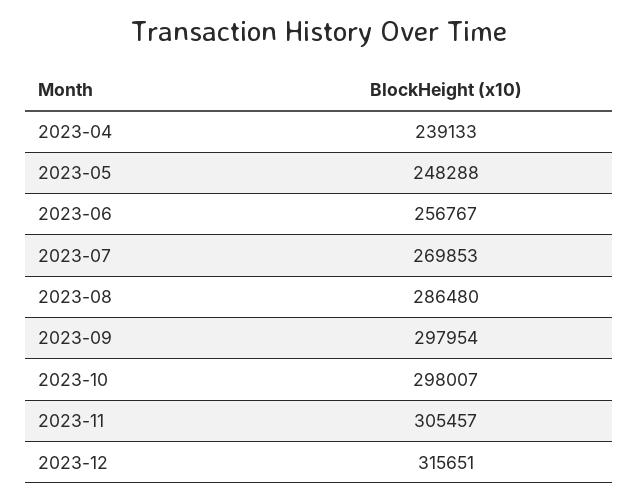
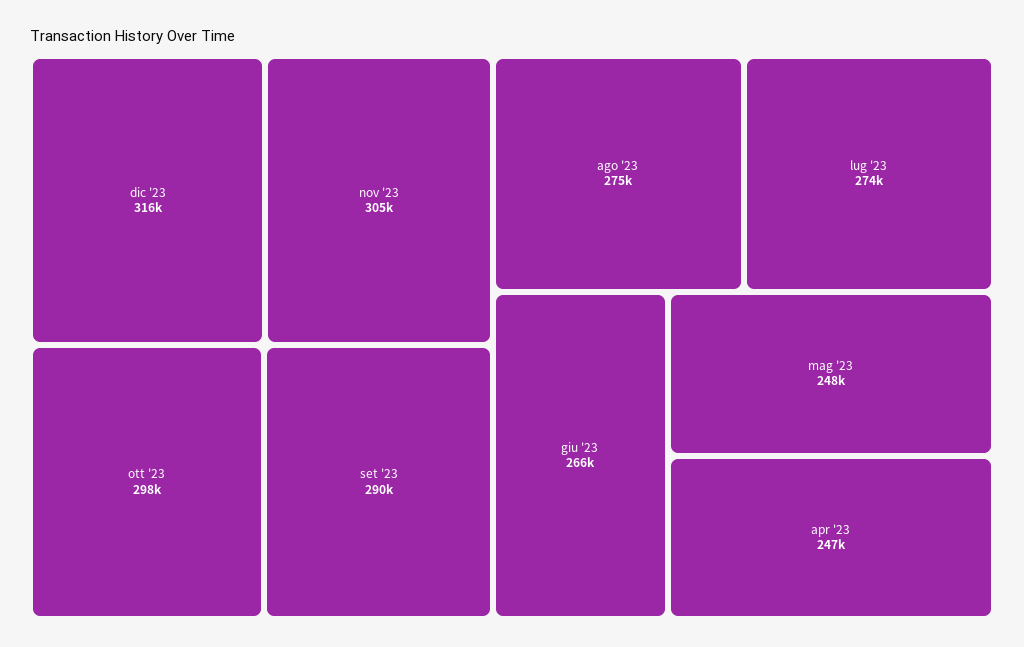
  {
-   "2023-04": 239133,
+   "2023-04": 247000,
    "2023-05": 248288,
-   "2023-06": 256767,
+   "2023-06": 266000,
-   "2023-07": 269853,
+   "2023-07": 274000,
-   "2023-08": 286480,
+   "2023-08": 275000,
-   "2023-09": 297954,
+   "2023-09": 290000,
    "2023-10": 298007,
    "2023-11": 305457,
    "2023-12": 315651
  }

